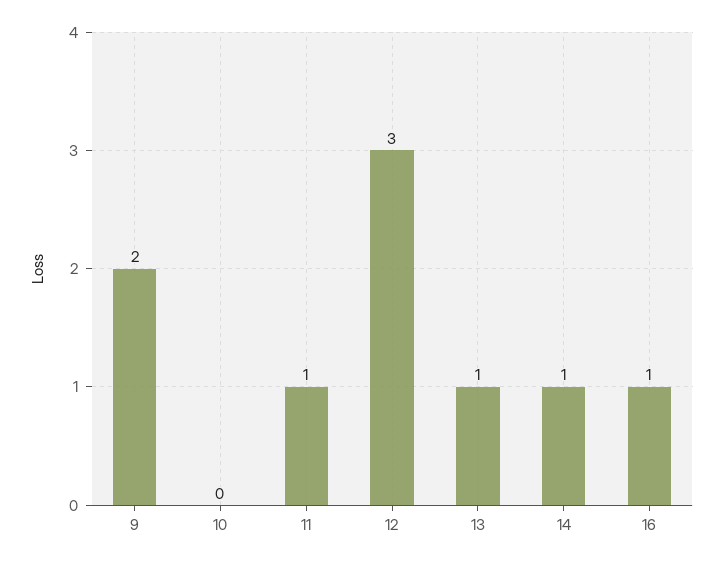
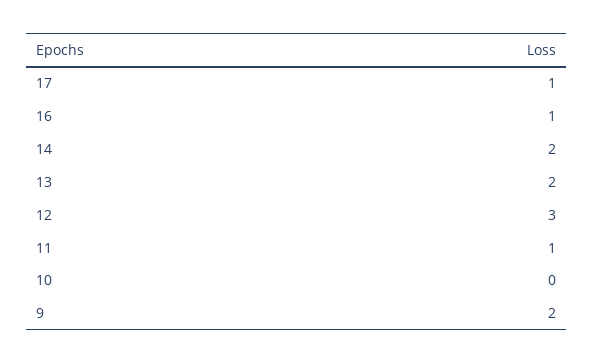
  {
    "9": 2,
    "10": 0,
    "11": 1,
    "12": 3,
-   "13": 1,
+   "13": 2,
-   "14": 1,
+   "14": 2,
-   "16": 1
+   "16": 1,
+   "17": 1
  }

